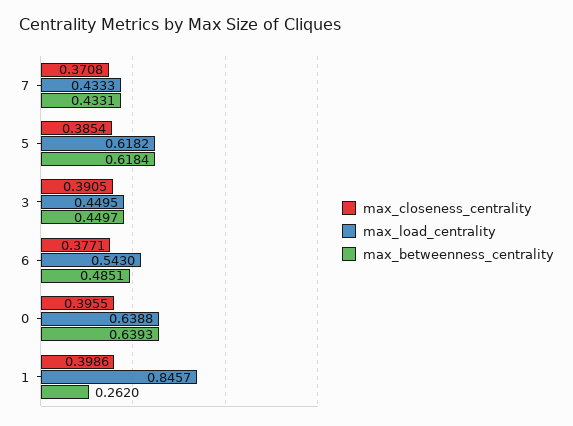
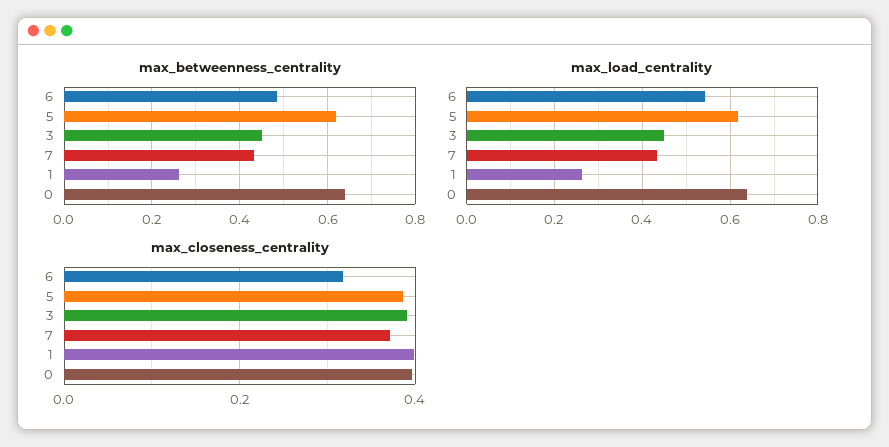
  {
    "max_closeness_centrality": {
      "7": 0.3708,
      "5": 0.3854,
      "3": 0.3905,
-     "6": 0.3771,
+     "6": 0.32,
      "0": 0.3955,
      "1": 0.3986
    },
    "max_load_centrality": {
      "7": 0.4333,
      "5": 0.6182,
      "3": 0.4495,
      "6": 0.543,
      "0": 0.6388,
-     "1": 0.8457
+     "1": 0.26
    },
    "max_betweenness_centrality": {
      "7": 0.4331,
      "5": 0.6184,
      "3": 0.4497,
      "6": 0.4851,
      "0": 0.6393,
      "1": 0.262
    }
  }

